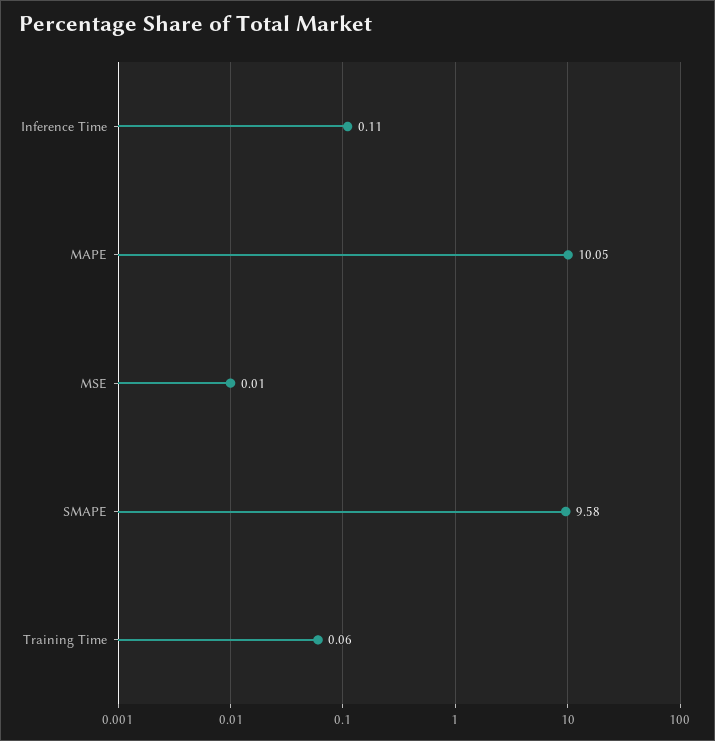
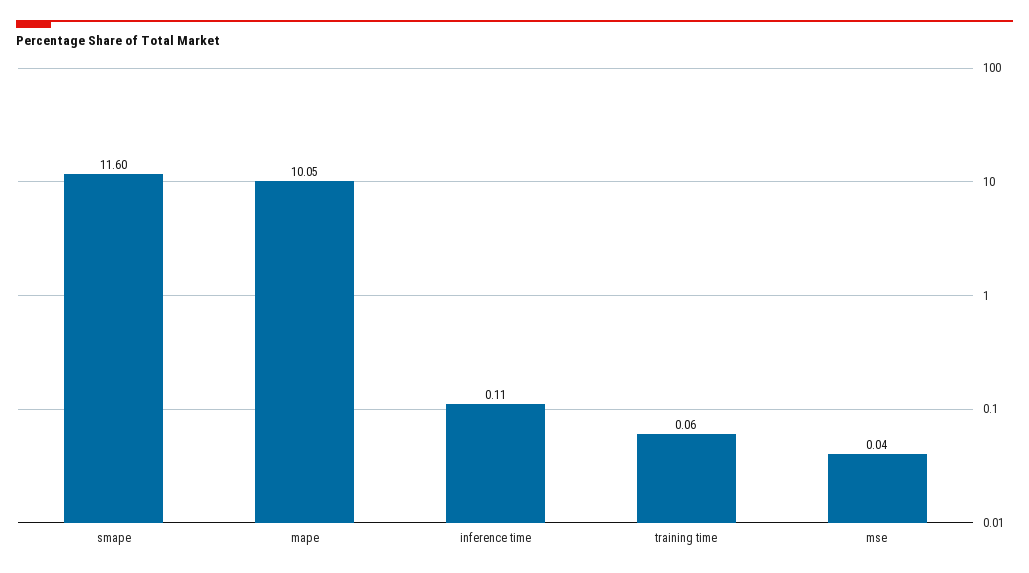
  {
    "Inference Time": 0.11,
    "MAPE": 10.05,
-   "MSE": 0.01,
+   "MSE": 0.04,
-   "SMAPE": 9.58,
+   "SMAPE": 11.6,
    "Training Time": 0.06
  }

